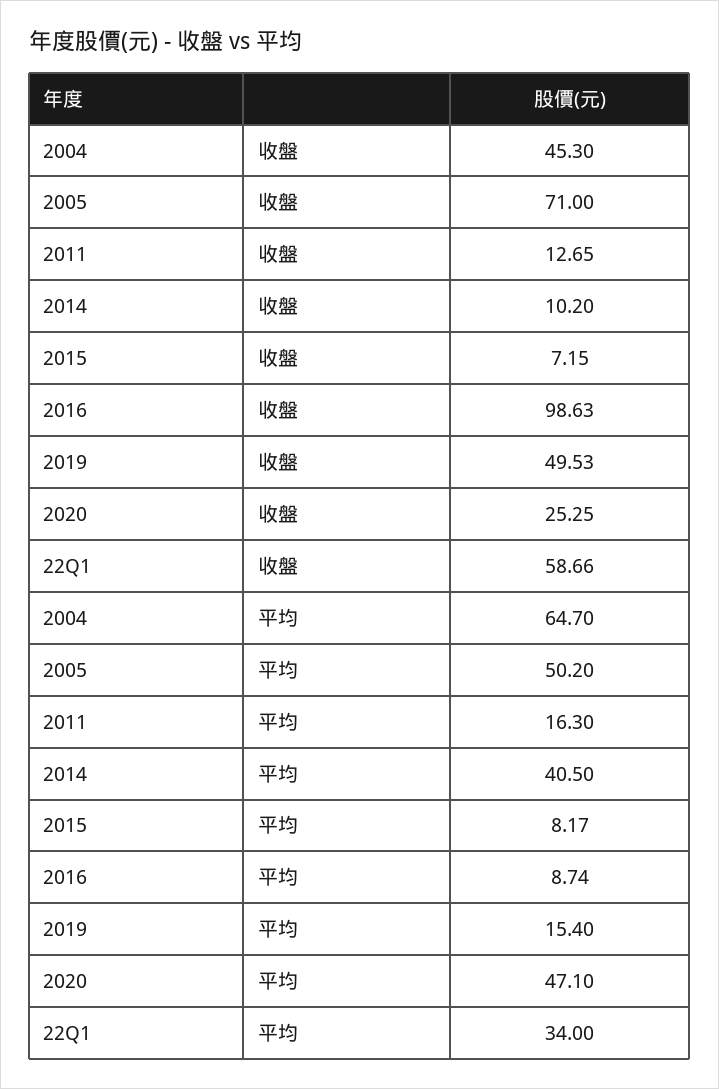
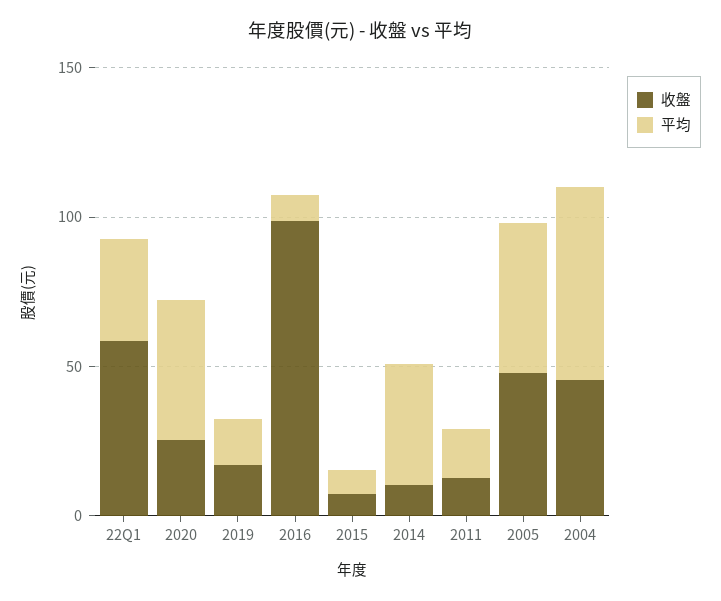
  {
    "收盤": {
      "2004": 45.3,
-     "2005": 71,
+     "2005": 50,
      "2011": 12.65,
      "2014": 10.2,
      "2015": 7.15,
      "2016": 98.63,
-     "2019": 49.53,
+     "2019": 20,
      "2020": 25.25,
      "22Q1": 58.66
    },
    "平均": {
      "2004": 64.7,
      "2005": 50.2,
      "2011": 16.3,
      "2014": 40.5,
      "2015": 8.17,
      "2016": 8.74,
      "2019": 15.4,
      "2020": 47.1,
      "22Q1": 34
    }
  }

